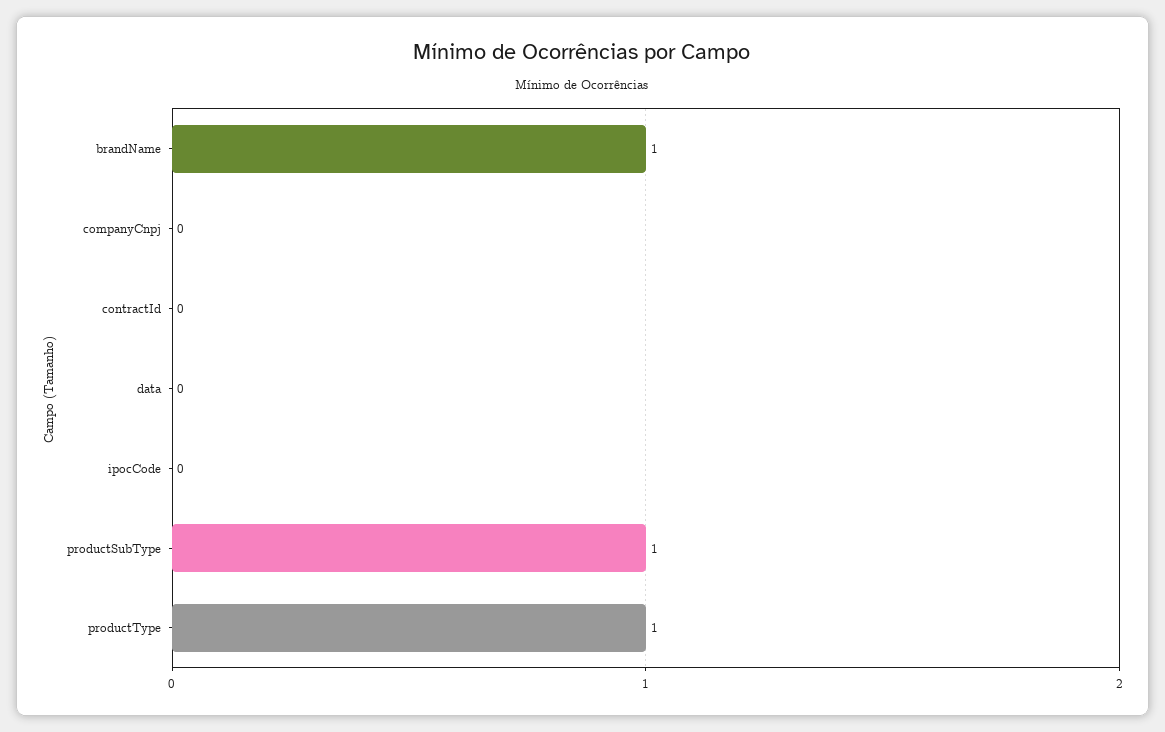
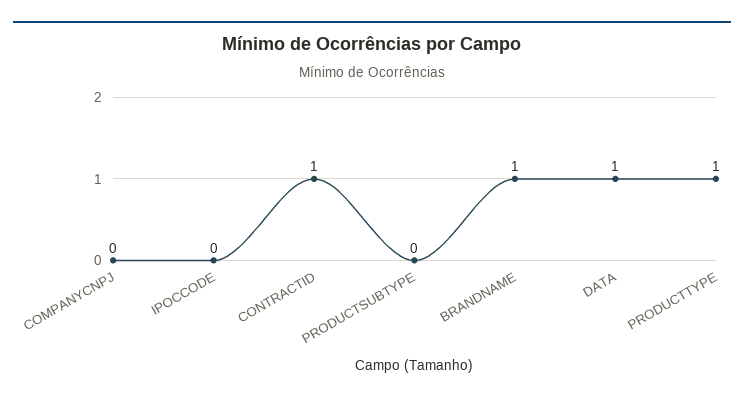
  {
    "brandName": 1,
    "companyCnpj": 0,
-   "contractId": 0,
+   "contractId": 1,
-   "data": 0,
+   "data": 1,
    "ipocCode": 0,
-   "productSubType": 1,
+   "productSubType": 0,
    "productType": 1
  }

